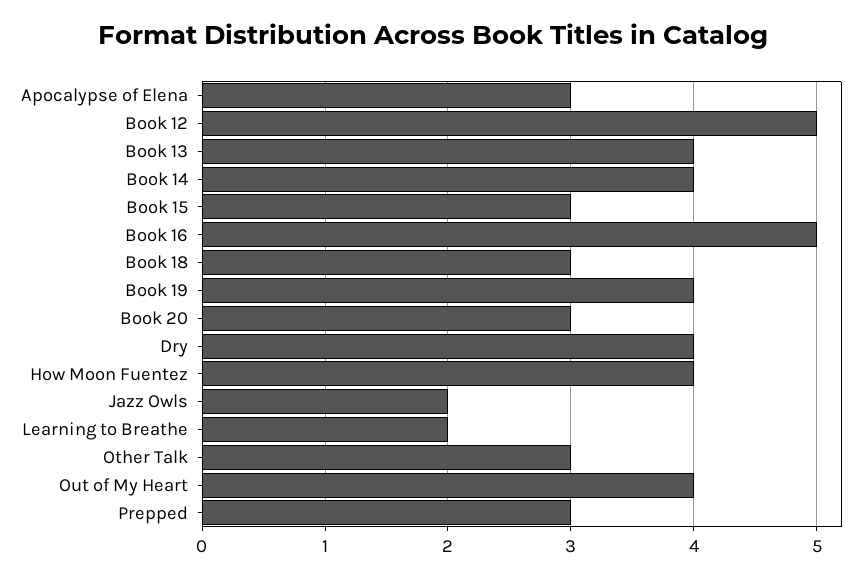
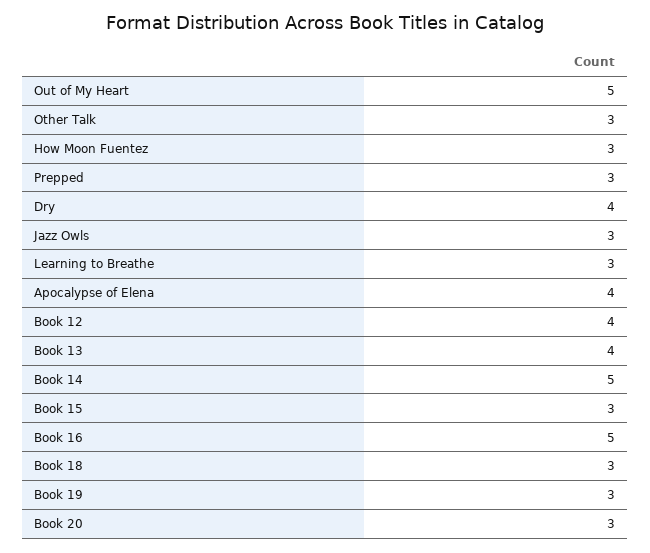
  {
-   "Apocalypse of Elena": 3,
+   "Apocalypse of Elena": 4,
-   "Book 12": 5,
+   "Book 12": 4,
    "Book 13": 4,
-   "Book 14": 4,
+   "Book 14": 5,
    "Book 15": 3,
    "Book 16": 5,
    "Book 18": 3,
-   "Book 19": 4,
+   "Book 19": 3,
    "Book 20": 3,
    "Dry": 4,
-   "How Moon Fuentez": 4,
+   "How Moon Fuentez": 3,
-   "Jazz Owls": 2,
+   "Jazz Owls": 3,
-   "Learning to Breathe": 2,
+   "Learning to Breathe": 3,
    "Other Talk": 3,
-   "Out of My Heart": 4,
+   "Out of My Heart": 5,
    "Prepped": 3
  }

